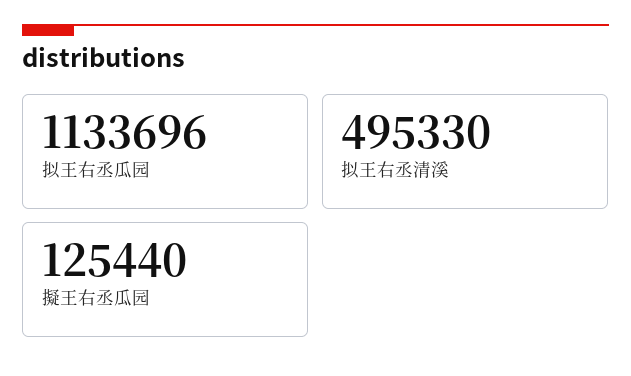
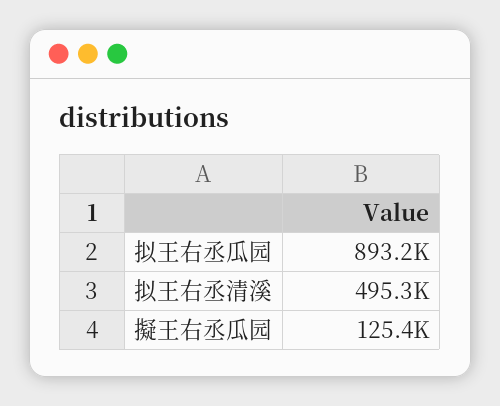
  {
-   "拟王右丞瓜园": 1133696,
+   "拟王右丞瓜园": 893200,
    "拟王右丞清溪": 495330,
    "擬王右丞瓜园": 125440
  }

